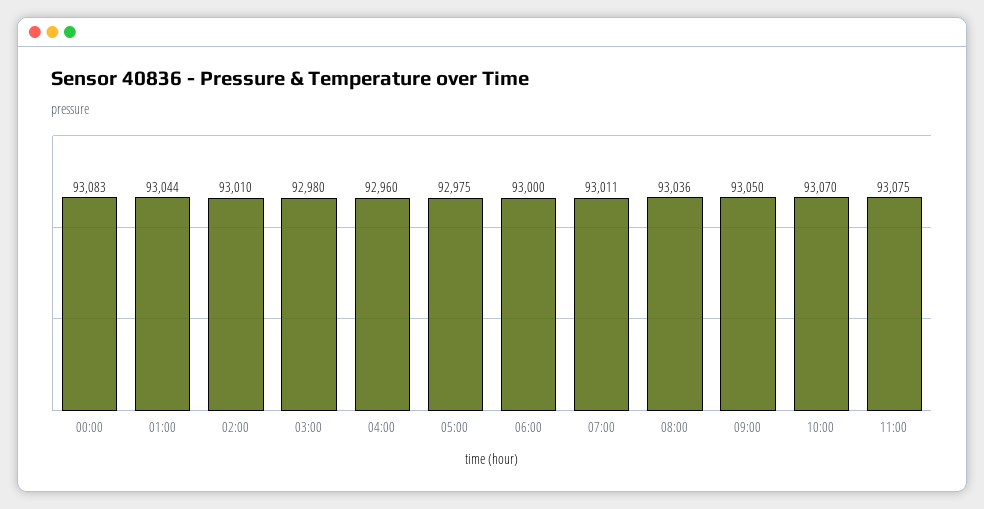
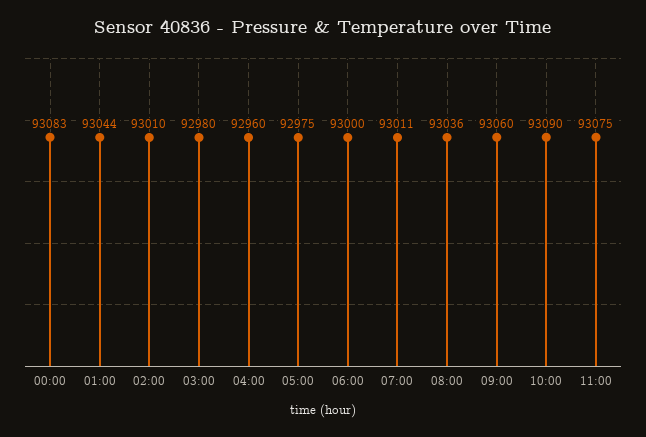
  {
    "00:00": 93083,
    "01:00": 93044,
    "02:00": 93010,
    "03:00": 92980,
    "04:00": 92960,
    "05:00": 92975,
    "06:00": 93000,
    "07:00": 93011,
    "08:00": 93036,
-   "09:00": 93050,
+   "09:00": 93060,
-   "10:00": 93070,
+   "10:00": 93090,
    "11:00": 93075
  }

